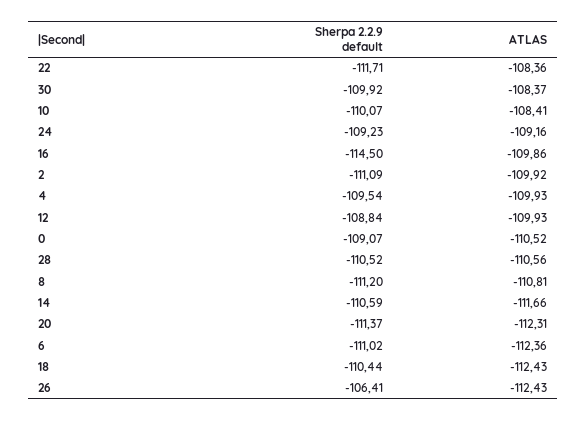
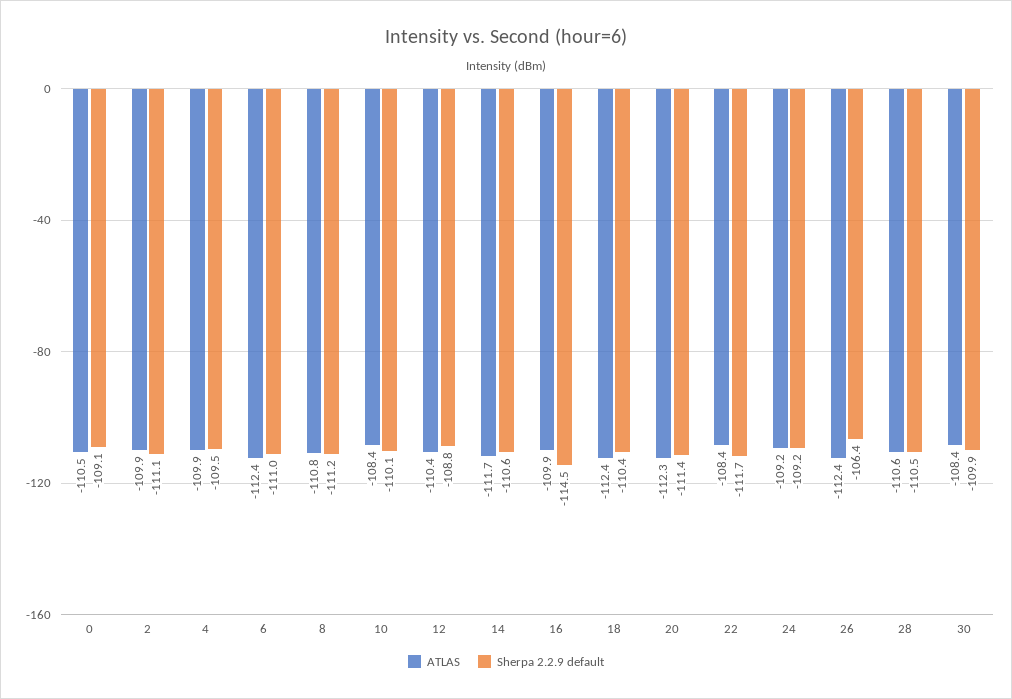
  {
    "Sherpa 2.2.9 default": {
      "22": -111.71,
      "30": -109.92,
      "10": -110.07,
      "24": -109.23,
      "16": -114.5,
      "2": -111.09,
      "4": -109.54,
      "12": -108.84,
      "0": -109.07,
      "28": -110.52,
      "8": -111.2,
      "14": -110.59,
      "20": -111.37,
      "6": -111.02,
      "18": -110.44,
      "26": -106.41
    },
    "ATLAS": {
      "22": -108.36,
      "30": -108.37,
      "10": -108.41,
      "24": -109.16,
      "16": -109.86,
      "2": -109.92,
      "4": -109.93,
-     "12": -109.93,
+     "12": -110.4,
      "0": -110.52,
      "28": -110.56,
      "8": -110.81,
      "14": -111.66,
      "20": -112.31,
      "6": -112.36,
      "18": -112.43,
      "26": -112.43
    }
  }

